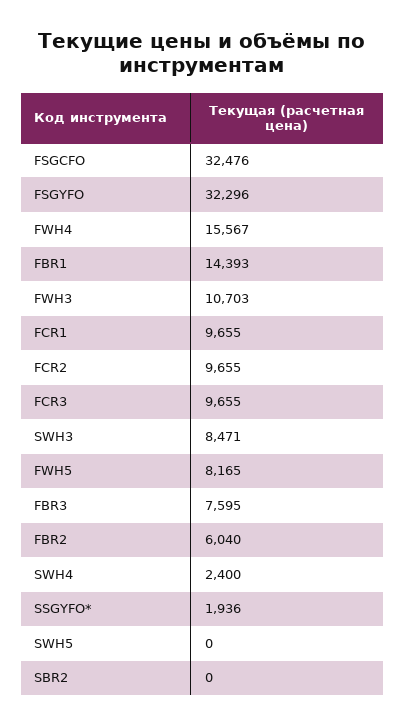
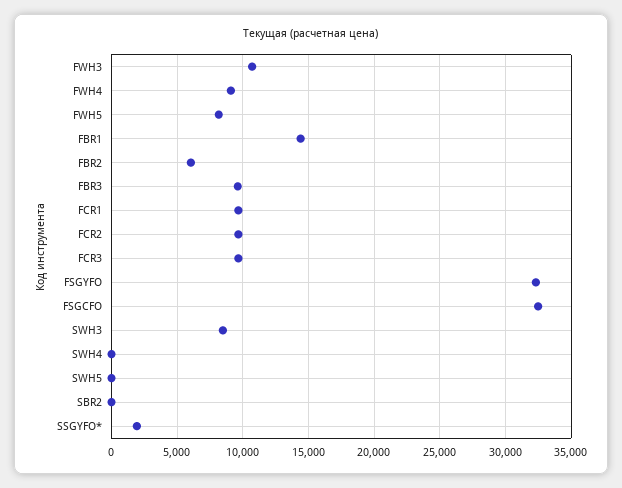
  {
    "FSGCFO": 32476,
    "FSGYFO": 32296,
-   "FWH4": 15567,
+   "FWH4": 9000,
    "FBR1": 14393,
    "FWH3": 10703,
    "FCR1": 9655,
    "FCR2": 9655,
    "FCR3": 9655,
    "SWH3": 8471,
    "FWH5": 8165,
-   "FBR3": 7595,
+   "FBR3": 9500,
    "FBR2": 6040,
-   "SWH4": 2400,
+   "SWH4": 0,
    "SSGYFO*": 1936,
    "SWH5": 0,
    "SBR2": 0
  }

